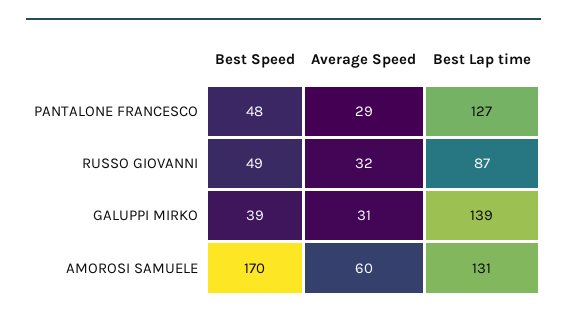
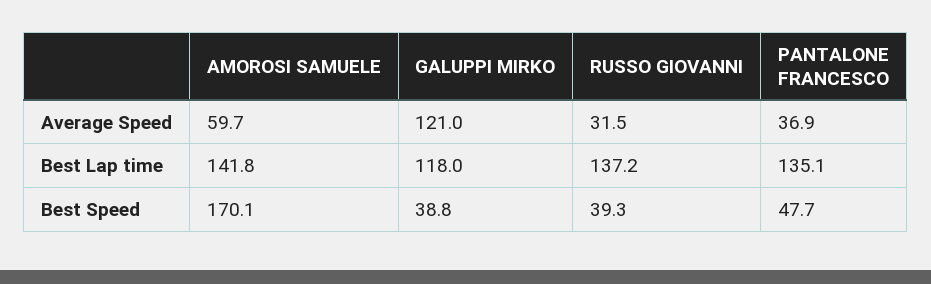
  {
    "Best Speed": {
      "PANTALONE FRANCESCO": 47.7,
-     "RUSSO GIOVANNI": 49,
+     "RUSSO GIOVANNI": 39.3,
      "GALUPPI MIRKO": 38.8,
      "AMOROSI SAMUELE": 170.1
    },
    "Average Speed": {
-     "PANTALONE FRANCESCO": 29,
+     "PANTALONE FRANCESCO": 36.9,
      "RUSSO GIOVANNI": 31.5,
-     "GALUPPI MIRKO": 31,
+     "GALUPPI MIRKO": 121,
      "AMOROSI SAMUELE": 59.7
    },
    "Best Lap time": {
-     "PANTALONE FRANCESCO": 127,
+     "PANTALONE FRANCESCO": 135.1,
-     "RUSSO GIOVANNI": 87,
+     "RUSSO GIOVANNI": 137.2,
-     "GALUPPI MIRKO": 139,
+     "GALUPPI MIRKO": 118,
-     "AMOROSI SAMUELE": 131
+     "AMOROSI SAMUELE": 141.8
    }
  }

